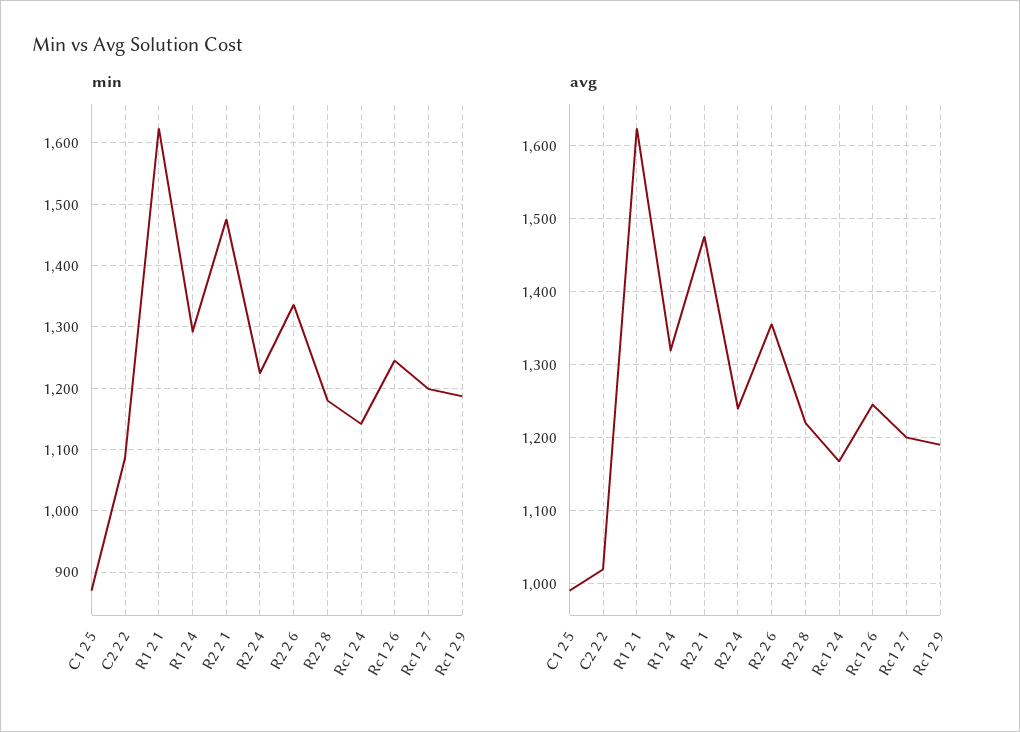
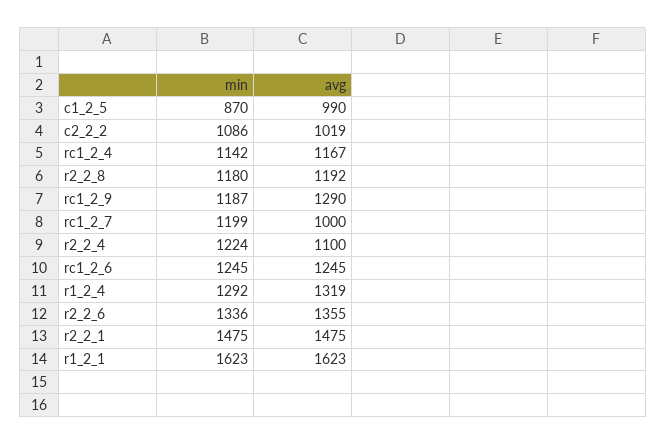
  {
    "min": {
      "C1 2 5": 870,
      "C2 2 2": 1086,
      "R1 2 1": 1623,
      "R1 2 4": 1292,
      "R2 2 1": 1475,
      "R2 2 4": 1224,
      "R2 2 6": 1336,
      "R2 2 8": 1180,
      "Rc1 2 4": 1142,
      "Rc1 2 6": 1245,
      "Rc1 2 7": 1199,
      "Rc1 2 9": 1187
    },
    "avg": {
      "C1 2 5": 990,
      "C2 2 2": 1019,
      "R1 2 1": 1623,
      "R1 2 4": 1319,
      "R2 2 1": 1475,
-     "R2 2 4": 1240,
+     "R2 2 4": 1100,
      "R2 2 6": 1355,
-     "R2 2 8": 1220,
+     "R2 2 8": 1192,
      "Rc1 2 4": 1167,
      "Rc1 2 6": 1245,
-     "Rc1 2 7": 1200,
+     "Rc1 2 7": 1000,
-     "Rc1 2 9": 1190
+     "Rc1 2 9": 1290
    }
  }

